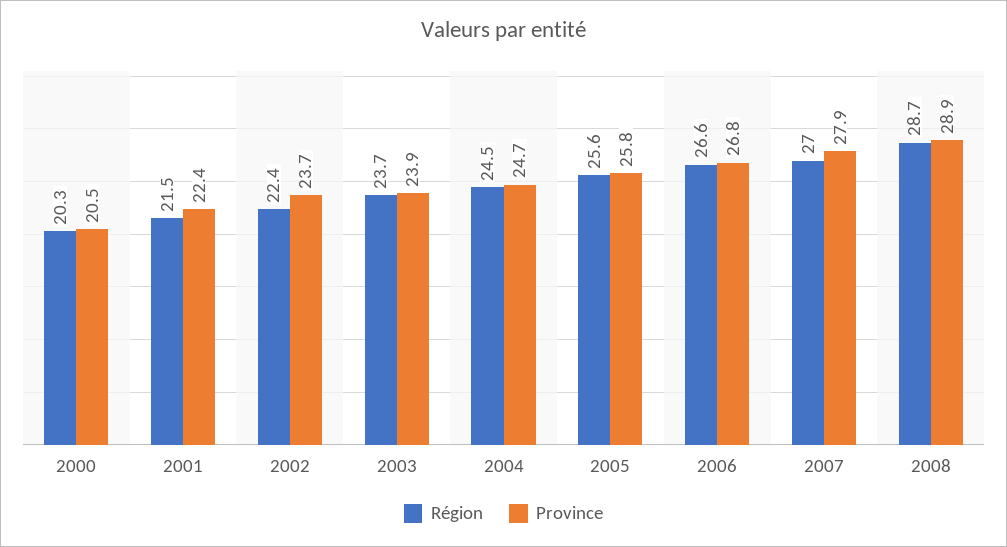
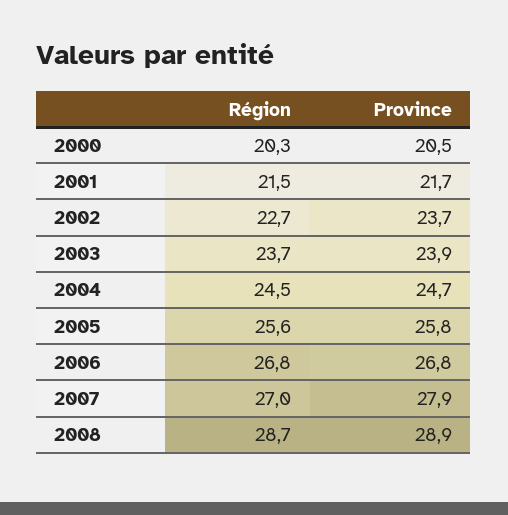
  {
    "Région": {
      "2000": 20.3,
      "2001": 21.5,
-     "2002": 22.4,
+     "2002": 22.7,
      "2003": 23.7,
      "2004": 24.5,
      "2005": 25.6,
-     "2006": 26.6,
+     "2006": 26.8,
      "2007": 27,
      "2008": 28.7
    },
    "Province": {
      "2000": 20.5,
-     "2001": 22.4,
+     "2001": 21.7,
      "2002": 23.7,
      "2003": 23.9,
      "2004": 24.7,
      "2005": 25.8,
      "2006": 26.8,
      "2007": 27.9,
      "2008": 28.9
    }
  }

